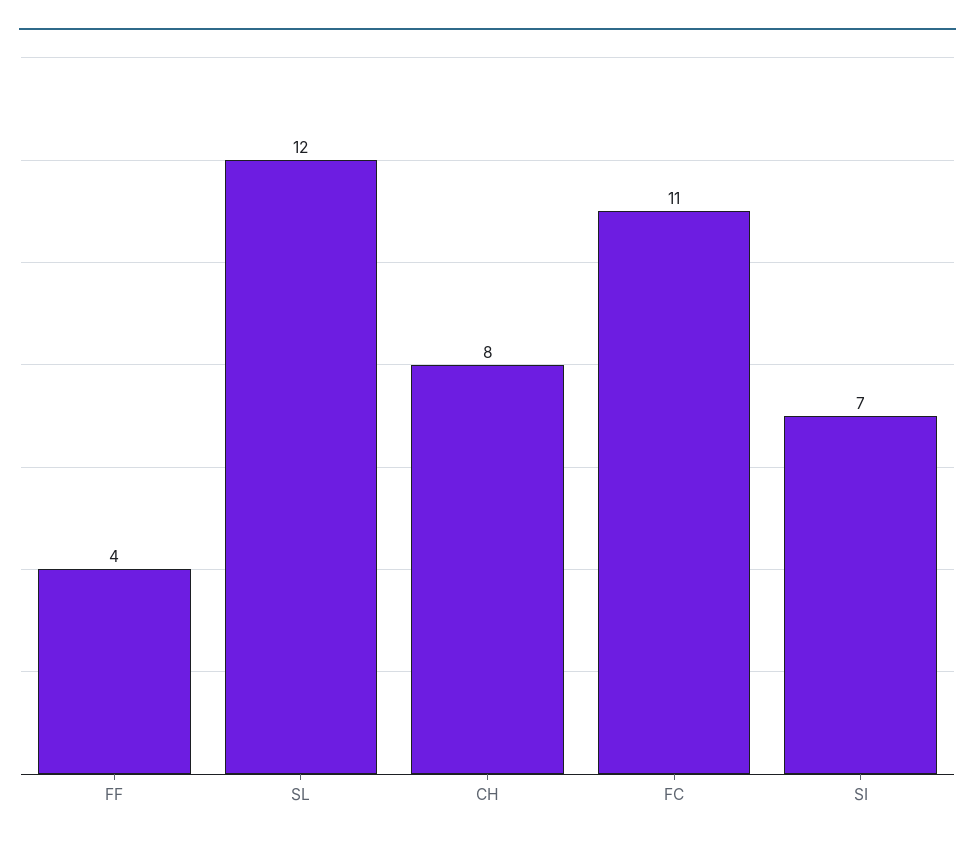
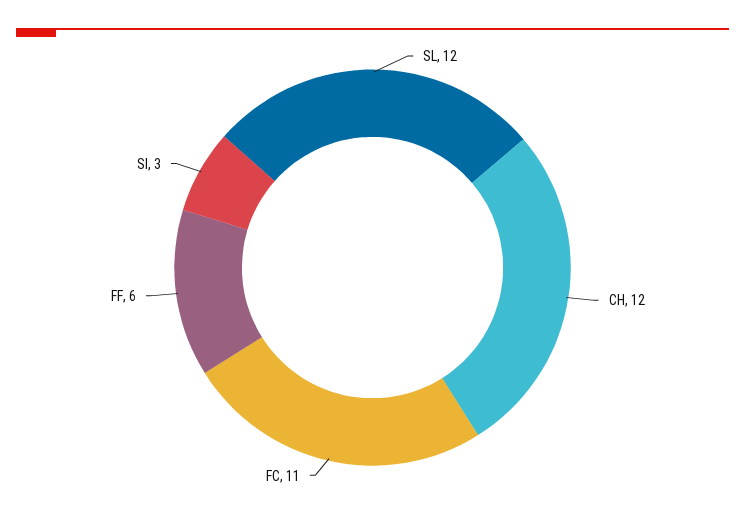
  {
-   "FF": 4,
+   "FF": 6,
    "SL": 12,
-   "CH": 8,
+   "CH": 12,
    "FC": 11,
-   "SI": 7
+   "SI": 3
  }

